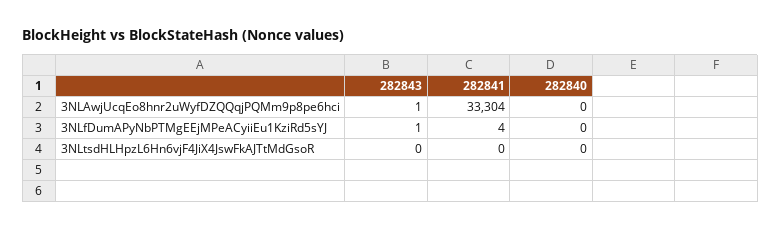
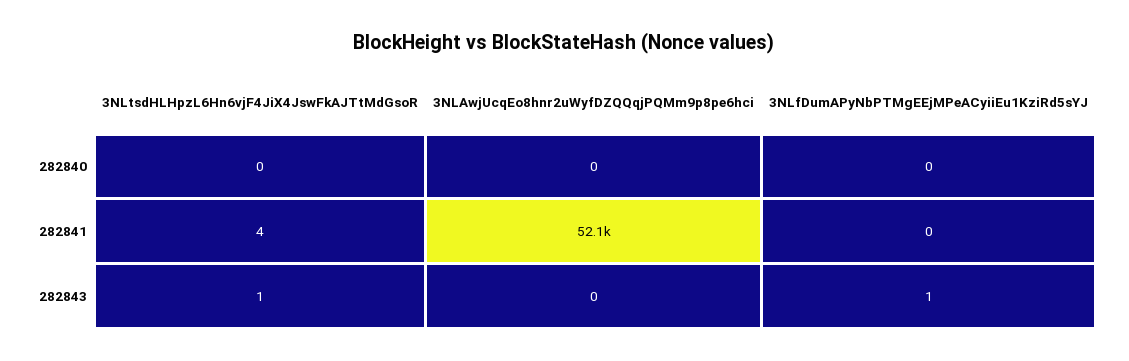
  {
    "282843": {
-     "3NLAwjUcqEo8hnr2uWyfDZQQqjPQMm9p8pe6hci": 1,
+     "3NLAwjUcqEo8hnr2uWyfDZQQqjPQMm9p8pe6hci": 0,
      "3NLfDumAPyNbPTMgEEjMPeACyiiEu1KziRd5sYJ": 1,
-     "3NLtsdHLHpzL6Hn6vjF4JiX4JswFkAJTtMdGsoR": 0
+     "3NLtsdHLHpzL6Hn6vjF4JiX4JswFkAJTtMdGsoR": 1
    },
    "282841": {
-     "3NLAwjUcqEo8hnr2uWyfDZQQqjPQMm9p8pe6hci": 33304,
+     "3NLAwjUcqEo8hnr2uWyfDZQQqjPQMm9p8pe6hci": 52100,
-     "3NLfDumAPyNbPTMgEEjMPeACyiiEu1KziRd5sYJ": 4,
+     "3NLfDumAPyNbPTMgEEjMPeACyiiEu1KziRd5sYJ": 0,
-     "3NLtsdHLHpzL6Hn6vjF4JiX4JswFkAJTtMdGsoR": 0
+     "3NLtsdHLHpzL6Hn6vjF4JiX4JswFkAJTtMdGsoR": 4
    },
    "282840": {
      "3NLAwjUcqEo8hnr2uWyfDZQQqjPQMm9p8pe6hci": 0,
      "3NLfDumAPyNbPTMgEEjMPeACyiiEu1KziRd5sYJ": 0,
      "3NLtsdHLHpzL6Hn6vjF4JiX4JswFkAJTtMdGsoR": 0
    }
  }

